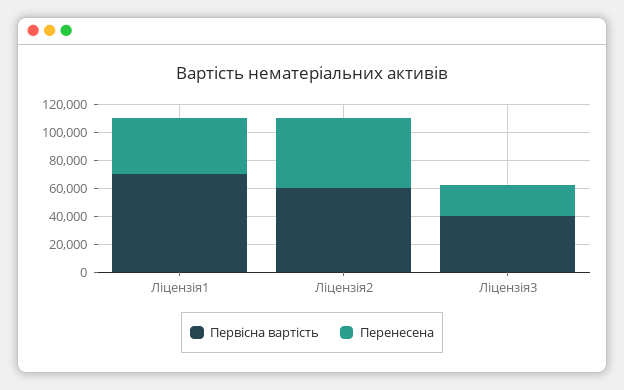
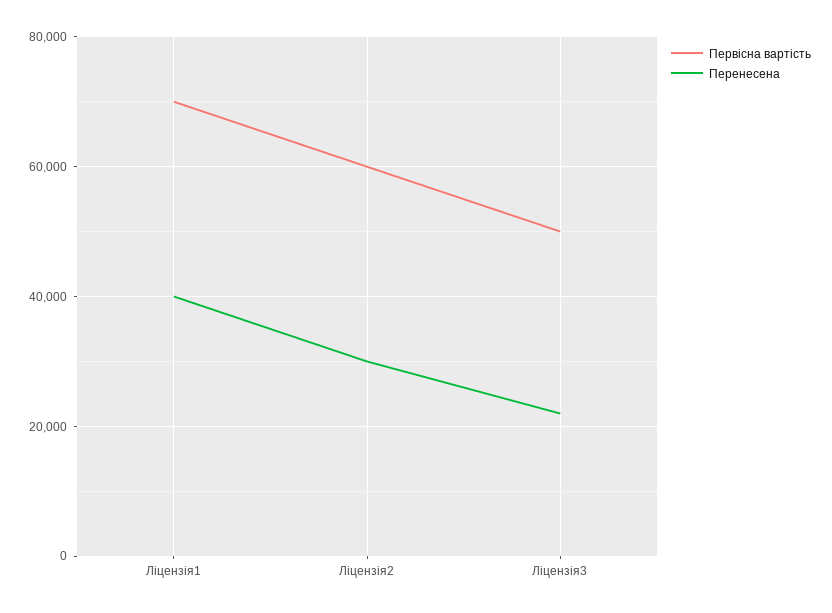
  {
    "Первісна вартість": {
      "Ліцензія1": 70000,
      "Ліцензія2": 60000,
-     "Ліцензія3": 40000
+     "Ліцензія3": 50000
    },
    "Перенесена": {
      "Ліцензія1": 40000,
-     "Ліцензія2": 50000,
+     "Ліцензія2": 30000,
      "Ліцензія3": 22000
    }
  }

